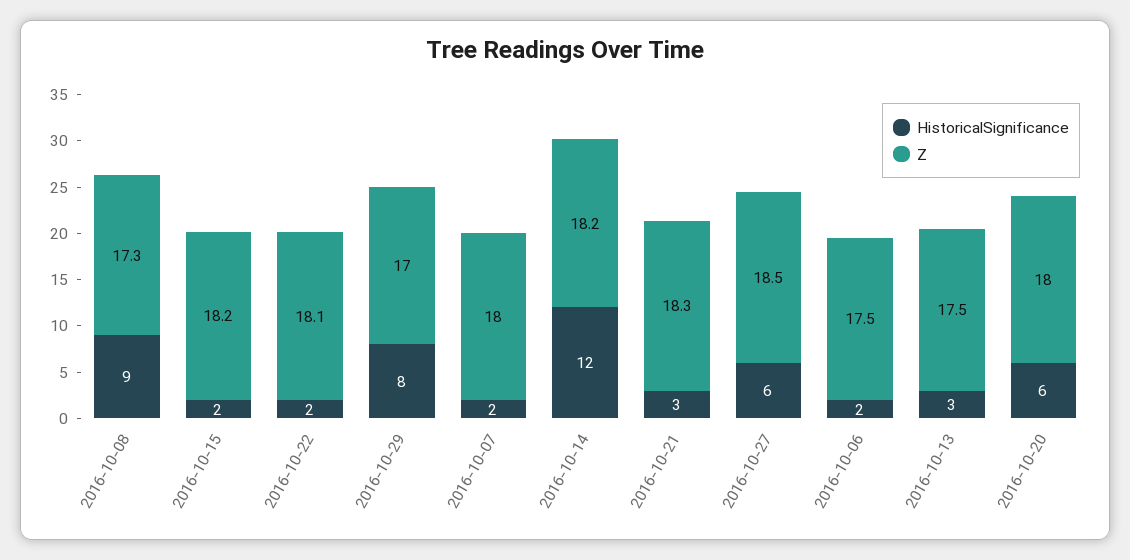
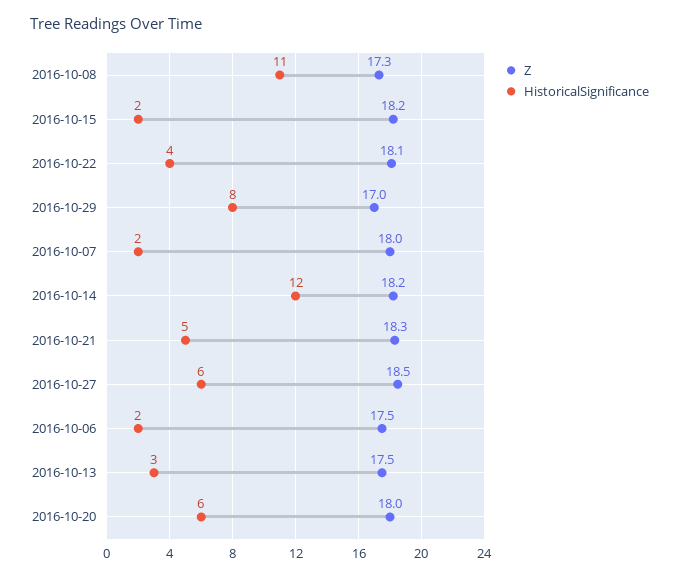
  {
    "HistoricalSignificance": {
-     "2016-10-08": 9,
+     "2016-10-08": 11,
      "2016-10-15": 2,
-     "2016-10-22": 2,
+     "2016-10-22": 4,
      "2016-10-29": 8,
      "2016-10-07": 2,
      "2016-10-14": 12,
-     "2016-10-21": 3,
+     "2016-10-21": 5,
      "2016-10-27": 6,
      "2016-10-06": 2,
      "2016-10-13": 3,
      "2016-10-20": 6
    },
    "Z": {
      "2016-10-08": 17.3,
      "2016-10-15": 18.2,
      "2016-10-22": 18.1,
      "2016-10-29": 17,
      "2016-10-07": 18,
      "2016-10-14": 18.2,
      "2016-10-21": 18.3,
      "2016-10-27": 18.5,
      "2016-10-06": 17.5,
      "2016-10-13": 17.5,
      "2016-10-20": 18
    }
  }

